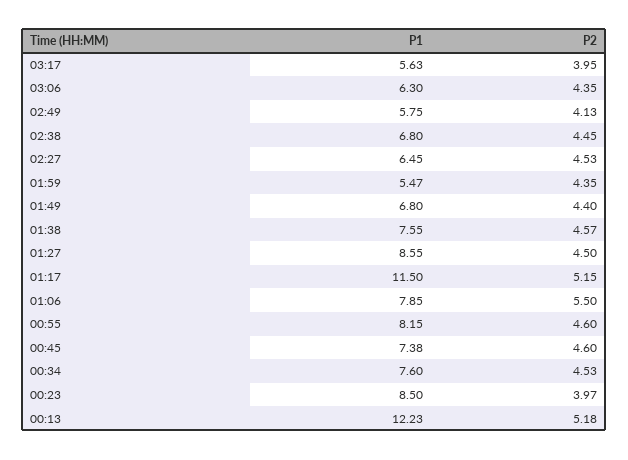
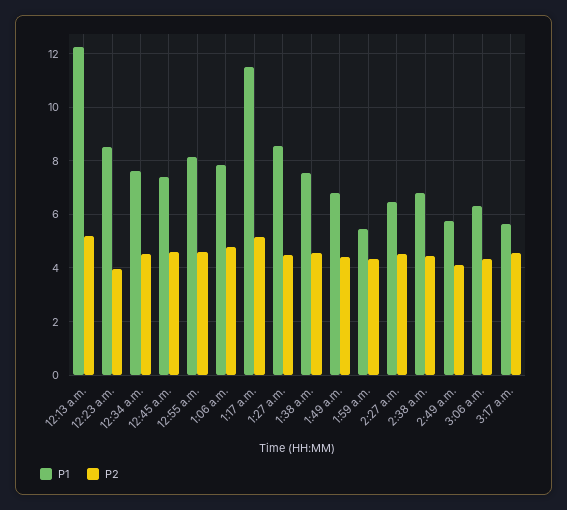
  {
    "P1": {
      "03:17": 5.63,
      "03:06": 6.3,
      "02:49": 5.75,
      "02:38": 6.8,
      "02:27": 6.45,
      "01:59": 5.47,
      "01:49": 6.8,
      "01:38": 7.55,
      "01:27": 8.55,
      "01:17": 11.5,
      "01:06": 7.85,
      "00:55": 8.15,
      "00:45": 7.38,
      "00:34": 7.6,
      "00:23": 8.5,
      "00:13": 12.23
    },
    "P2": {
-     "03:17": 3.95,
+     "03:17": 4.5,
      "03:06": 4.35,
      "02:49": 4.13,
      "02:38": 4.45,
      "02:27": 4.53,
      "01:59": 4.35,
      "01:49": 4.4,
      "01:38": 4.57,
      "01:27": 4.5,
      "01:17": 5.15,
-     "01:06": 5.5,
+     "01:06": 4.75,
      "00:55": 4.6,
      "00:45": 4.6,
      "00:34": 4.53,
      "00:23": 3.97,
      "00:13": 5.18
    }
  }

